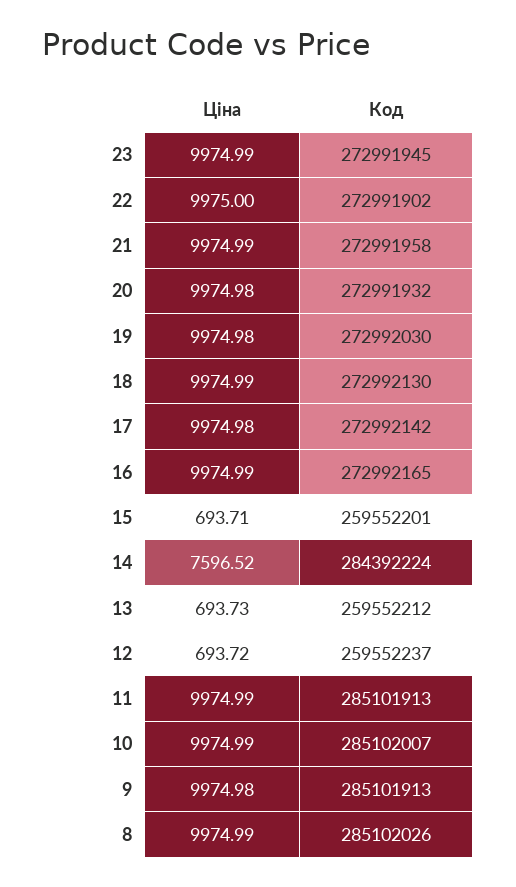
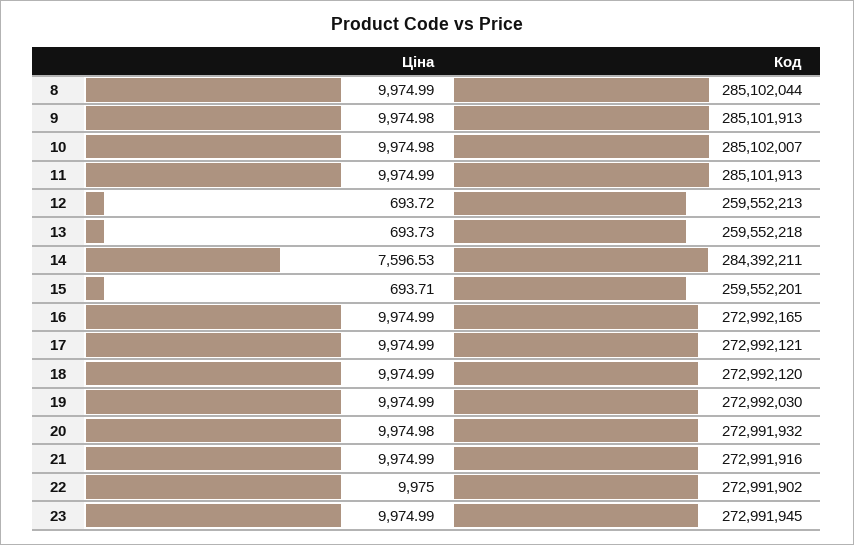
  {
    "Ціна": {
      "23": 9974.99,
      "22": 9975,
      "21": 9974.99,
      "20": 9974.98,
-     "19": 9974.98,
+     "19": 9974.99,
      "18": 9974.99,
-     "17": 9974.98,
+     "17": 9974.99,
      "16": 9974.99,
      "15": 693.71,
-     "14": 7596.52,
+     "14": 7596.53,
      "13": 693.73,
      "12": 693.72,
      "11": 9974.99,
-     "10": 9974.99,
+     "10": 9974.98,
      "9": 9974.98,
      "8": 9974.99
    },
    "Код": {
      "23": 272991945,
      "22": 272991902,
-     "21": 272991958,
+     "21": 272991916,
      "20": 272991932,
      "19": 272992030,
-     "18": 272992130,
+     "18": 272992120,
-     "17": 272992142,
+     "17": 272992121,
      "16": 272992165,
      "15": 259552201,
-     "14": 284392224,
+     "14": 284392211,
-     "13": 259552212,
+     "13": 259552218,
-     "12": 259552237,
+     "12": 259552213,
      "11": 285101913,
      "10": 285102007,
      "9": 285101913,
-     "8": 285102026
+     "8": 285102044
    }
  }

